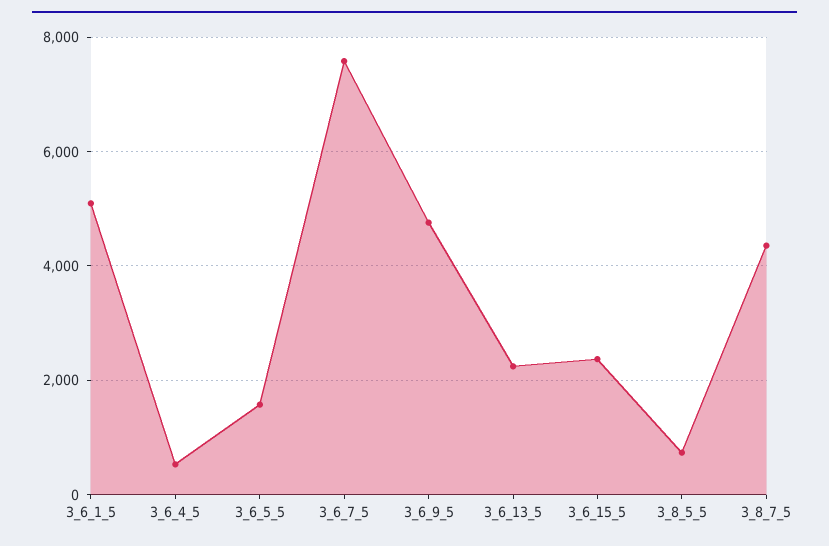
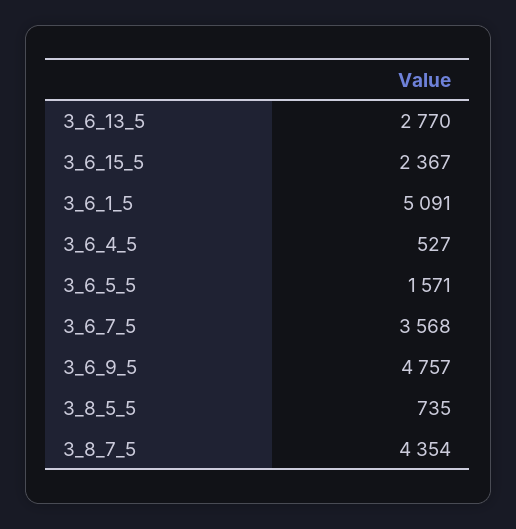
  {
    "3_6_1_5": 5091,
    "3_6_4_5": 527,
    "3_6_5_5": 1571,
-   "3_6_7_5": 7600,
+   "3_6_7_5": 3568,
    "3_6_9_5": 4757,
-   "3_6_13_5": 2200,
+   "3_6_13_5": 2770,
    "3_6_15_5": 2367,
    "3_8_5_5": 735,
    "3_8_7_5": 4354
  }

